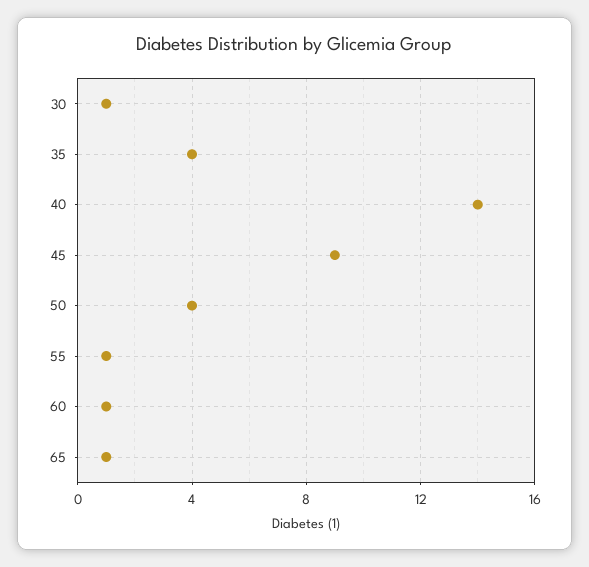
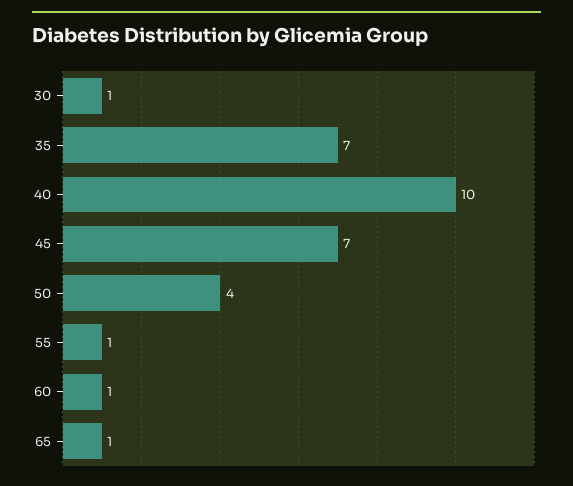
  {
    "30": 1,
-   "35": 4,
+   "35": 7,
-   "40": 14,
+   "40": 10,
-   "45": 9,
+   "45": 7,
    "50": 4,
    "55": 1,
    "60": 1,
    "65": 1
  }

